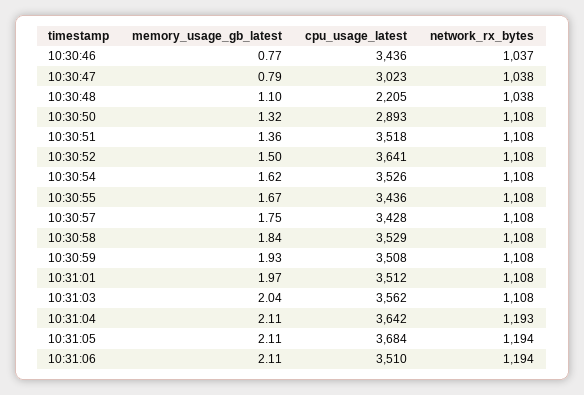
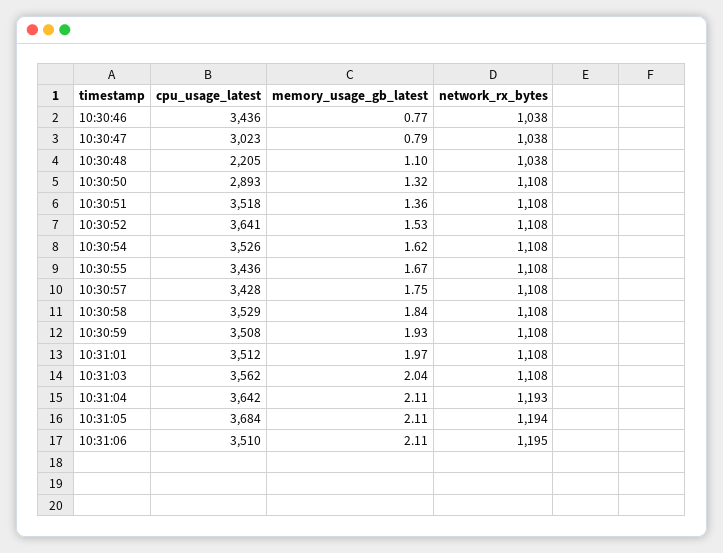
  {
    "memory_usage_gb_latest": {
      "10:30:46": 0.77,
      "10:30:47": 0.79,
      "10:30:48": 1.1,
      "10:30:50": 1.32,
      "10:30:51": 1.36,
-     "10:30:52": 1.5,
+     "10:30:52": 1.53,
      "10:30:54": 1.62,
      "10:30:55": 1.67,
      "10:30:57": 1.75,
      "10:30:58": 1.84,
      "10:30:59": 1.93,
      "10:31:01": 1.97,
      "10:31:03": 2.04,
      "10:31:04": 2.11,
      "10:31:05": 2.11,
      "10:31:06": 2.11
    },
    "cpu_usage_latest": {
      "10:30:46": 3436,
      "10:30:47": 3023,
      "10:30:48": 2205,
      "10:30:50": 2893,
      "10:30:51": 3518,
      "10:30:52": 3641,
      "10:30:54": 3526,
      "10:30:55": 3436,
      "10:30:57": 3428,
      "10:30:58": 3529,
      "10:30:59": 3508,
      "10:31:01": 3512,
      "10:31:03": 3562,
      "10:31:04": 3642,
      "10:31:05": 3684,
      "10:31:06": 3510
    },
    "network_rx_bytes": {
-     "10:30:46": 1037,
+     "10:30:46": 1038,
      "10:30:47": 1038,
      "10:30:48": 1038,
      "10:30:50": 1108,
      "10:30:51": 1108,
      "10:30:52": 1108,
      "10:30:54": 1108,
      "10:30:55": 1108,
      "10:30:57": 1108,
      "10:30:58": 1108,
      "10:30:59": 1108,
      "10:31:01": 1108,
      "10:31:03": 1108,
      "10:31:04": 1193,
      "10:31:05": 1194,
-     "10:31:06": 1194
+     "10:31:06": 1195
    }
  }

